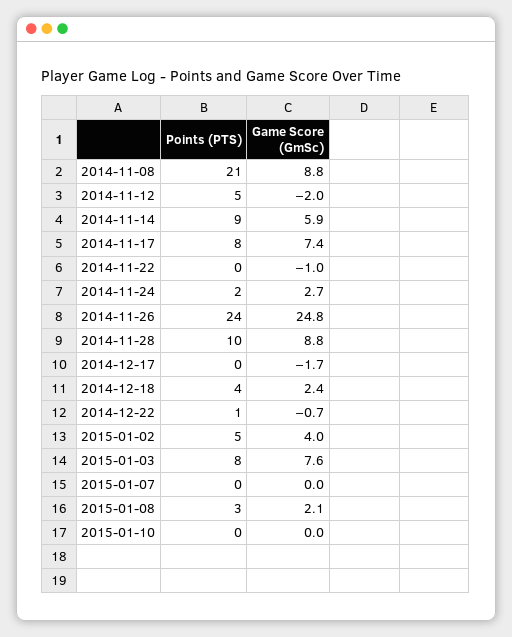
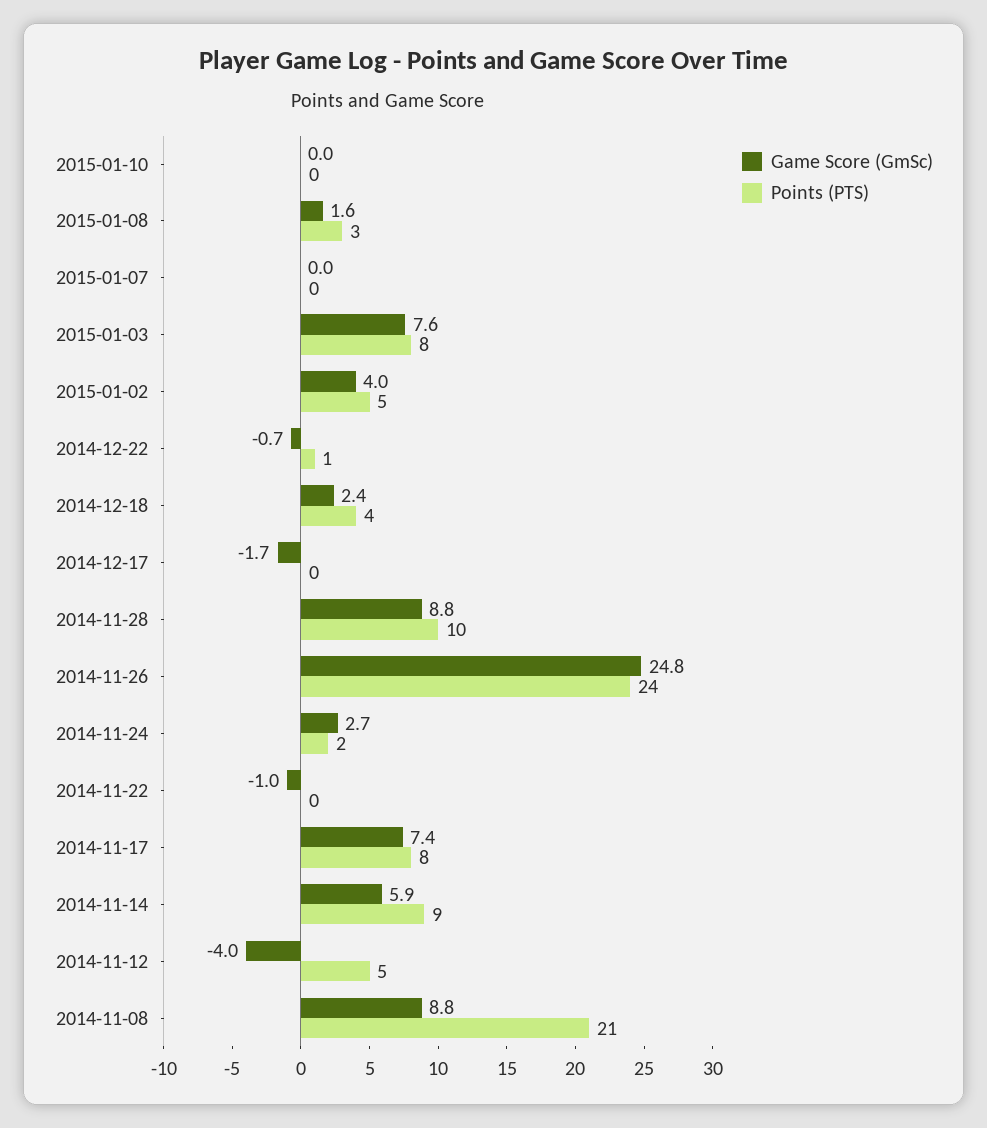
  {
    "Points (PTS)": {
      "2014-11-08": 21,
      "2014-11-12": 5,
      "2014-11-14": 9,
      "2014-11-17": 8,
      "2014-11-22": 0,
      "2014-11-24": 2,
      "2014-11-26": 24,
      "2014-11-28": 10,
      "2014-12-17": 0,
      "2014-12-18": 4,
      "2014-12-22": 1,
      "2015-01-02": 5,
      "2015-01-03": 8,
      "2015-01-07": 0,
      "2015-01-08": 3,
      "2015-01-10": 0
    },
    "Game Score (GmSc)": {
      "2014-11-08": 8.8,
-     "2014-11-12": -2,
+     "2014-11-12": -4,
      "2014-11-14": 5.9,
      "2014-11-17": 7.4,
      "2014-11-22": -1,
      "2014-11-24": 2.7,
      "2014-11-26": 24.8,
      "2014-11-28": 8.8,
      "2014-12-17": -1.7,
      "2014-12-18": 2.4,
      "2014-12-22": -0.7,
      "2015-01-02": 4,
      "2015-01-03": 7.6,
      "2015-01-07": 0,
-     "2015-01-08": 2.1,
+     "2015-01-08": 1.6,
      "2015-01-10": 0
    }
  }

